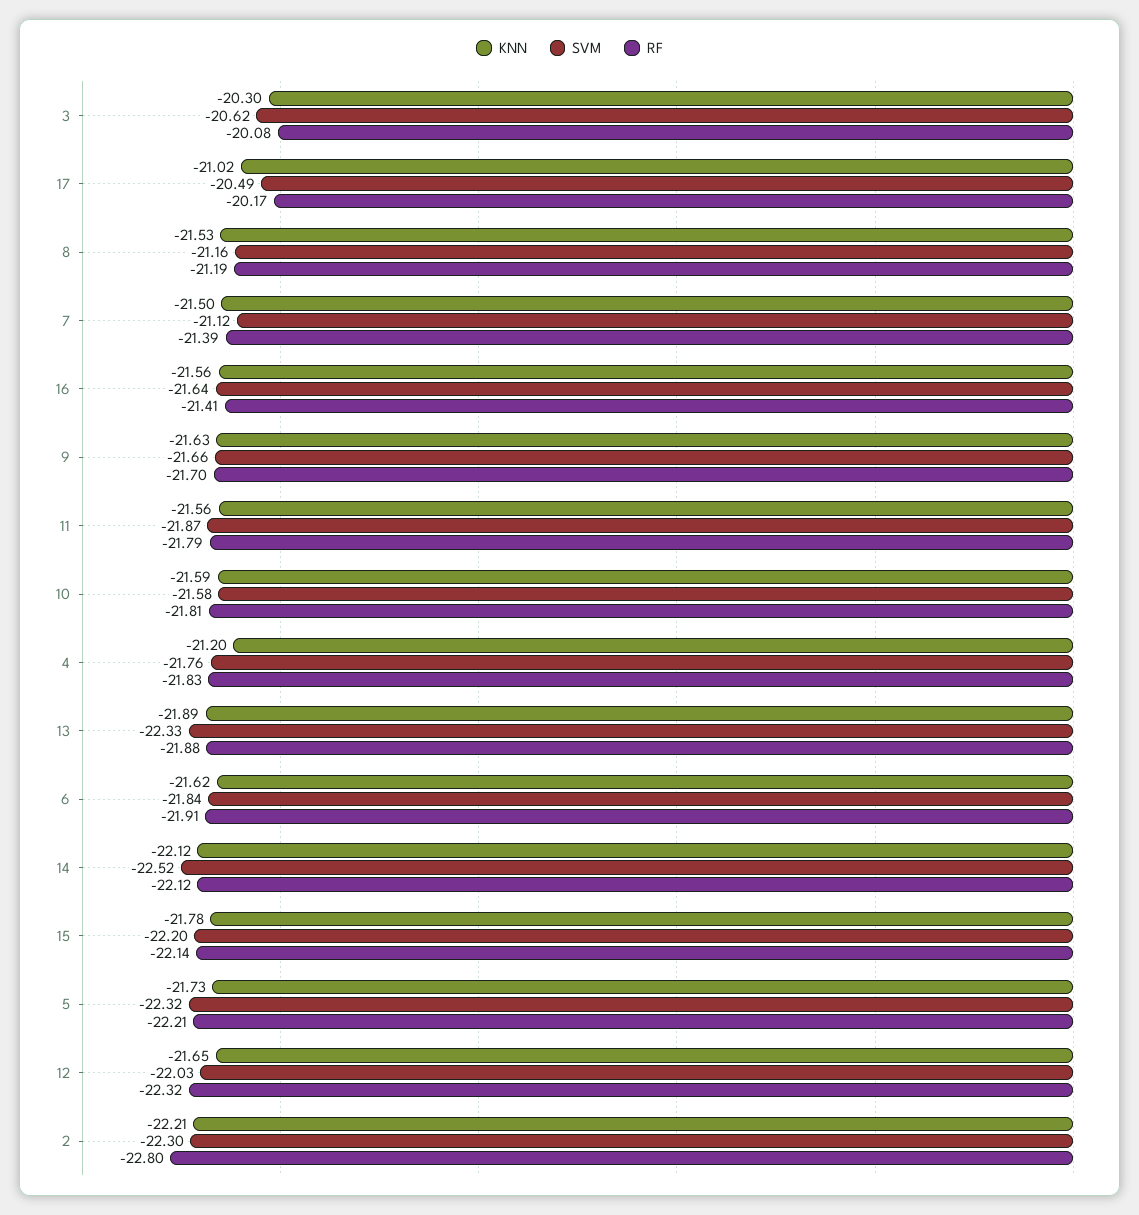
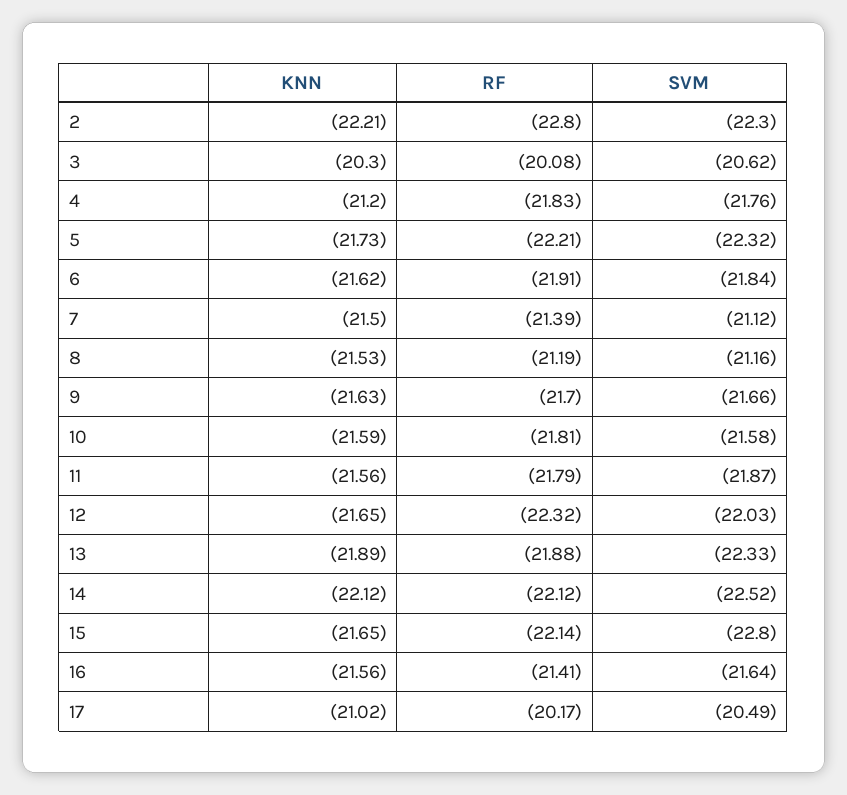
  {
    "KNN": {
      "3": -20.3,
      "17": -21.02,
      "8": -21.53,
      "7": -21.5,
      "16": -21.56,
      "9": -21.63,
      "11": -21.56,
      "10": -21.59,
      "4": -21.2,
      "13": -21.89,
      "6": -21.62,
      "14": -22.12,
-     "15": -21.78,
+     "15": -21.65,
      "5": -21.73,
      "12": -21.65,
      "2": -22.21
    },
    "SVM": {
      "3": -20.62,
      "17": -20.49,
      "8": -21.16,
      "7": -21.12,
      "16": -21.64,
      "9": -21.66,
      "11": -21.87,
      "10": -21.58,
      "4": -21.76,
      "13": -22.33,
      "6": -21.84,
      "14": -22.52,
-     "15": -22.2,
+     "15": -22.8,
      "5": -22.32,
      "12": -22.03,
      "2": -22.3
    },
    "RF": {
      "3": -20.08,
      "17": -20.17,
      "8": -21.19,
      "7": -21.39,
      "16": -21.41,
      "9": -21.7,
      "11": -21.79,
      "10": -21.81,
      "4": -21.83,
      "13": -21.88,
      "6": -21.91,
      "14": -22.12,
      "15": -22.14,
      "5": -22.21,
      "12": -22.32,
      "2": -22.8
    }
  }

